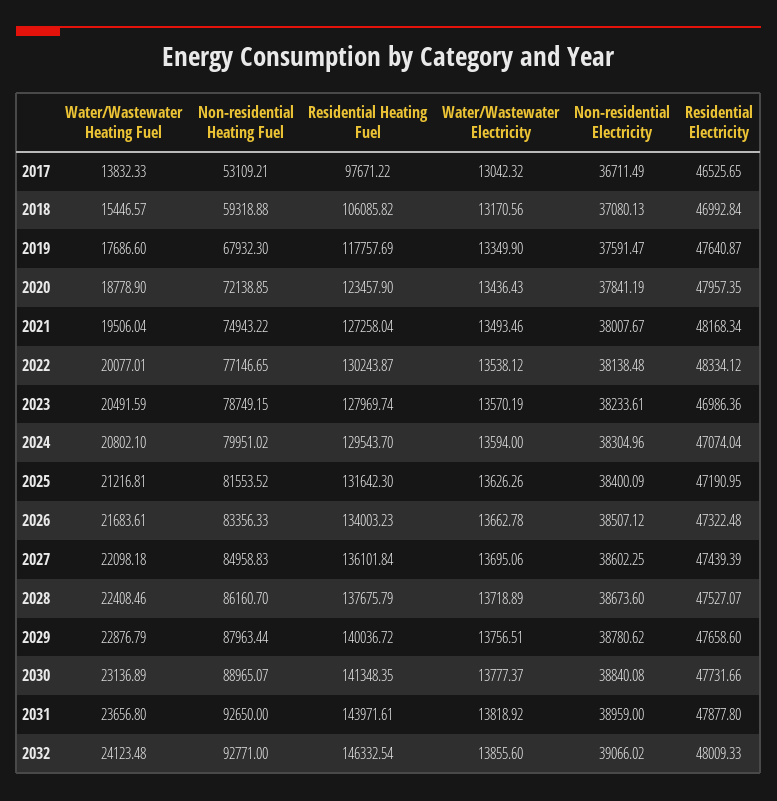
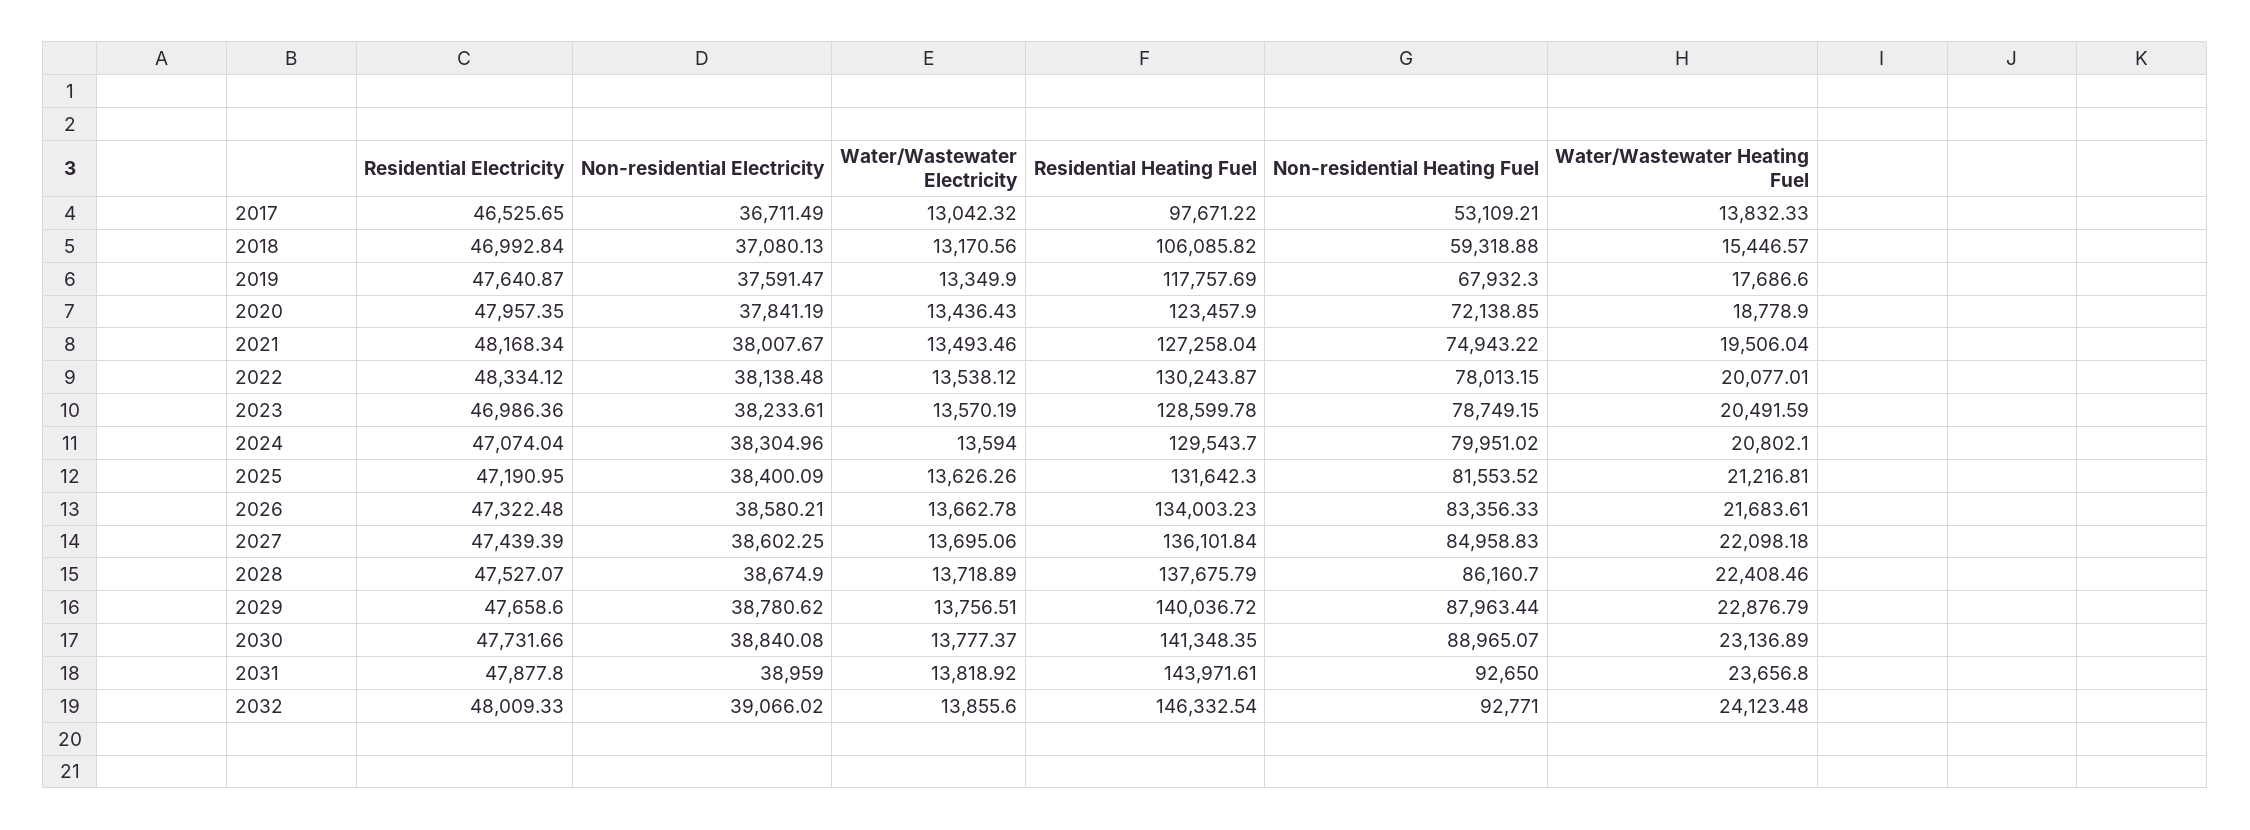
  {
    "Water/Wastewater Heating Fuel": {
      "2017": 13832.33,
      "2018": 15446.57,
      "2019": 17686.6,
      "2020": 18778.9,
      "2021": 19506.04,
      "2022": 20077.01,
      "2023": 20491.59,
      "2024": 20802.1,
      "2025": 21216.81,
      "2026": 21683.61,
      "2027": 22098.18,
      "2028": 22408.46,
      "2029": 22876.79,
      "2030": 23136.89,
      "2031": 23656.8,
      "2032": 24123.48
    },
    "Non-residential Heating Fuel": {
      "2017": 53109.21,
      "2018": 59318.88,
      "2019": 67932.3,
      "2020": 72138.85,
      "2021": 74943.22,
-     "2022": 77146.65,
+     "2022": 78013.15,
      "2023": 78749.15,
      "2024": 79951.02,
      "2025": 81553.52,
      "2026": 83356.33,
      "2027": 84958.83,
      "2028": 86160.7,
      "2029": 87963.44,
      "2030": 88965.07,
      "2031": 92650,
      "2032": 92771
    },
    "Residential Heating Fuel": {
      "2017": 97671.22,
      "2018": 106085.82,
      "2019": 117757.69,
      "2020": 123457.9,
      "2021": 127258.04,
      "2022": 130243.87,
-     "2023": 127969.74,
+     "2023": 128599.78,
      "2024": 129543.7,
      "2025": 131642.3,
      "2026": 134003.23,
      "2027": 136101.84,
      "2028": 137675.79,
      "2029": 140036.72,
      "2030": 141348.35,
      "2031": 143971.61,
      "2032": 146332.54
    },
    "Water/Wastewater Electricity": {
      "2017": 13042.32,
      "2018": 13170.56,
      "2019": 13349.9,
      "2020": 13436.43,
      "2021": 13493.46,
      "2022": 13538.12,
      "2023": 13570.19,
      "2024": 13594,
      "2025": 13626.26,
      "2026": 13662.78,
      "2027": 13695.06,
      "2028": 13718.89,
      "2029": 13756.51,
      "2030": 13777.37,
      "2031": 13818.92,
      "2032": 13855.6
    },
    "Non-residential Electricity": {
      "2017": 36711.49,
      "2018": 37080.13,
      "2019": 37591.47,
      "2020": 37841.19,
      "2021": 38007.67,
      "2022": 38138.48,
      "2023": 38233.61,
      "2024": 38304.96,
      "2025": 38400.09,
-     "2026": 38507.12,
+     "2026": 38580.21,
      "2027": 38602.25,
-     "2028": 38673.6,
+     "2028": 38674.9,
      "2029": 38780.62,
      "2030": 38840.08,
      "2031": 38959,
      "2032": 39066.02
    },
    "Residential Electricity": {
      "2017": 46525.65,
      "2018": 46992.84,
      "2019": 47640.87,
      "2020": 47957.35,
      "2021": 48168.34,
      "2022": 48334.12,
      "2023": 46986.36,
      "2024": 47074.04,
      "2025": 47190.95,
      "2026": 47322.48,
      "2027": 47439.39,
      "2028": 47527.07,
      "2029": 47658.6,
      "2030": 47731.66,
      "2031": 47877.8,
      "2032": 48009.33
    }
  }

